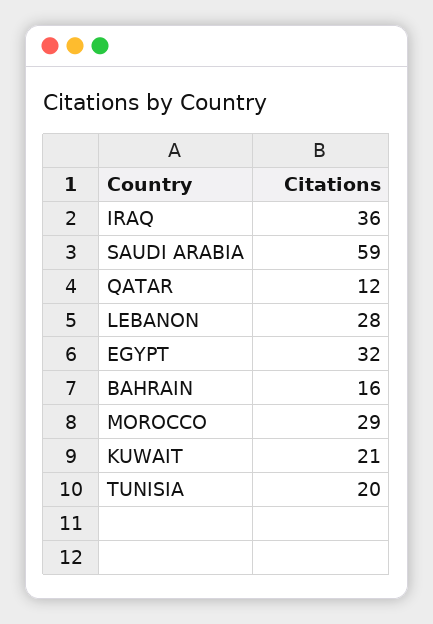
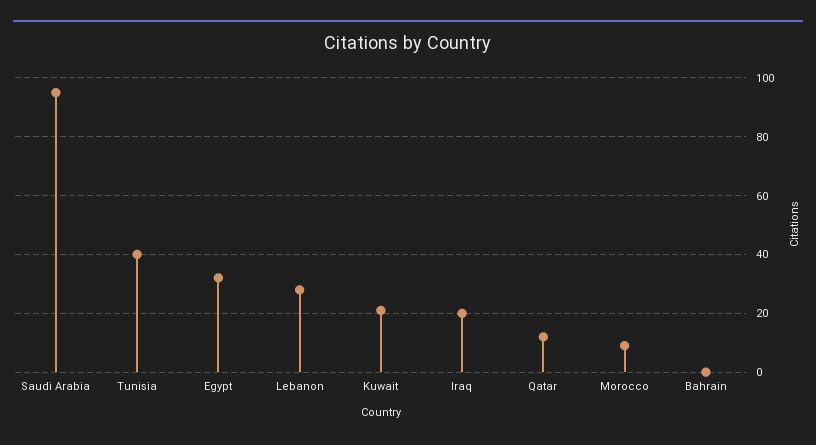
  {
-   "IRAQ": 36,
+   "IRAQ": 20,
-   "SAUDI ARABIA": 59,
+   "SAUDI ARABIA": 95,
    "QATAR": 12,
    "LEBANON": 28,
    "EGYPT": 32,
-   "BAHRAIN": 16,
+   "BAHRAIN": 0,
-   "MOROCCO": 29,
+   "MOROCCO": 10,
    "KUWAIT": 21,
-   "TUNISIA": 20
+   "TUNISIA": 40
  }

